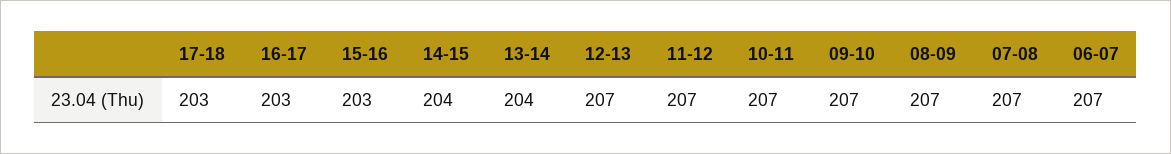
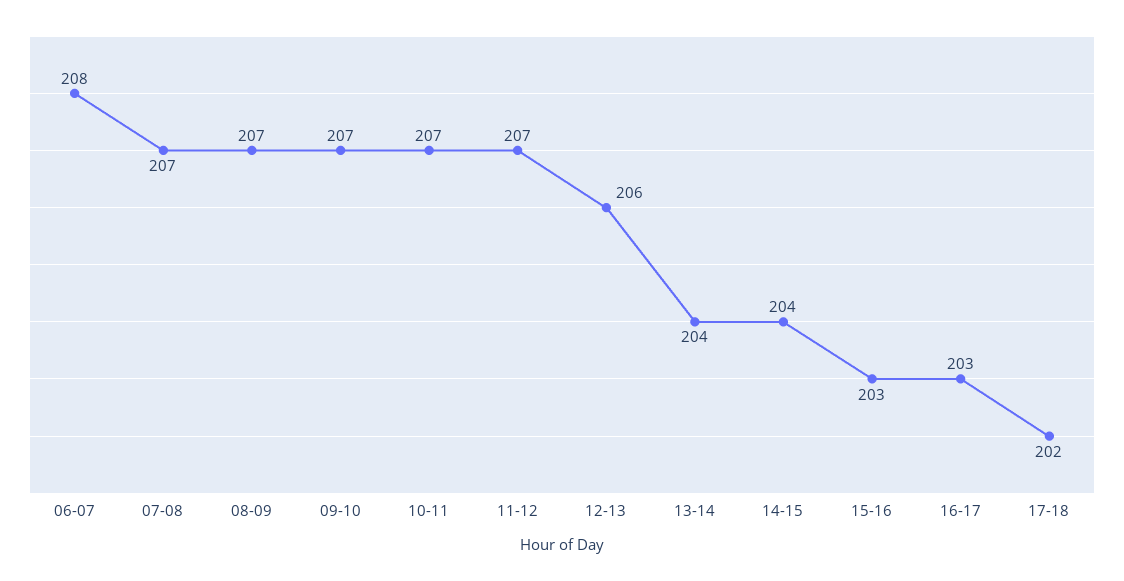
  {
-   "17-18": 203,
+   "17-18": 202,
    "16-17": 203,
    "15-16": 203,
    "14-15": 204,
    "13-14": 204,
-   "12-13": 207,
+   "12-13": 206,
    "11-12": 207,
    "10-11": 207,
    "09-10": 207,
    "08-09": 207,
    "07-08": 207,
-   "06-07": 207
+   "06-07": 208
  }

